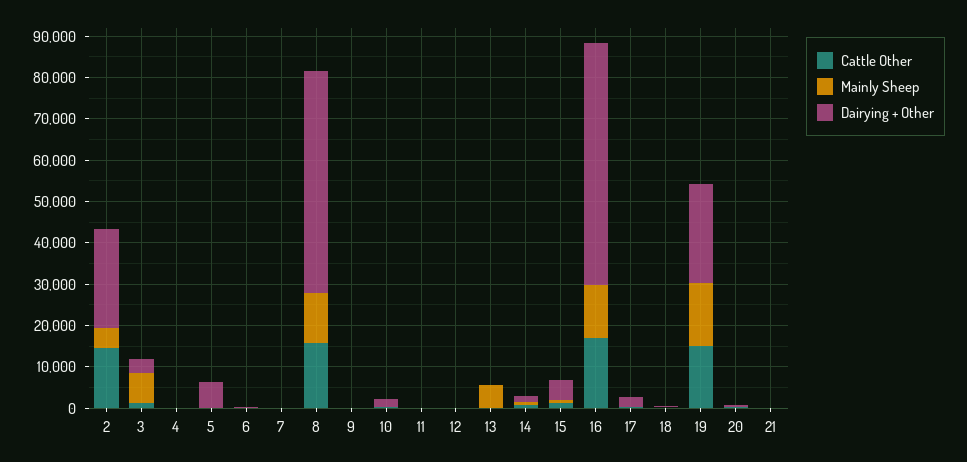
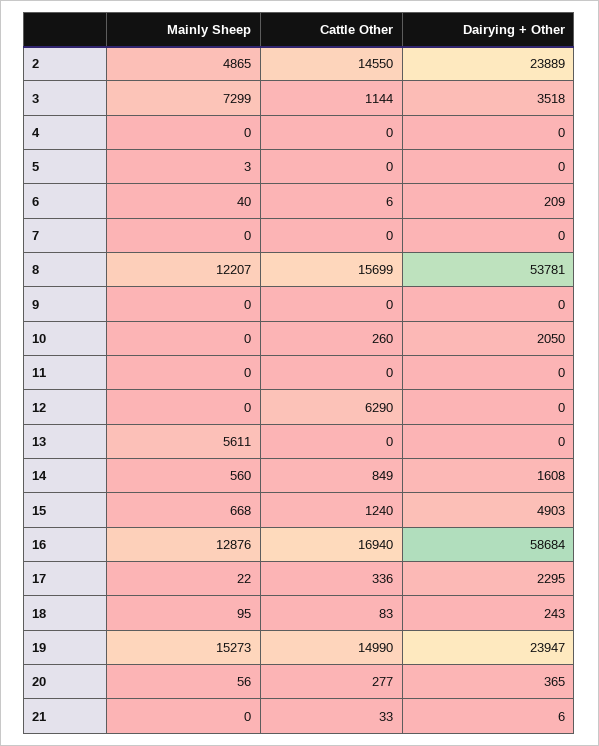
  {
    "Cattle Other": {
      "2": 14550,
      "3": 1144,
      "4": 0,
      "5": 0,
      "6": 6,
      "7": 0,
      "8": 15699,
      "9": 0,
      "10": 260,
      "11": 0,
-     "12": 0,
+     "12": 6290,
      "13": 0,
      "14": 849,
      "15": 1240,
      "16": 16940,
      "17": 336,
      "18": 83,
      "19": 14990,
      "20": 277,
      "21": 33
    },
    "Mainly Sheep": {
      "2": 4865,
      "3": 7299,
      "4": 0,
      "5": 3,
      "6": 40,
      "7": 0,
      "8": 12207,
      "9": 0,
      "10": 0,
      "11": 0,
      "12": 0,
      "13": 5611,
      "14": 560,
      "15": 668,
      "16": 12876,
      "17": 22,
      "18": 95,
      "19": 15273,
      "20": 56,
      "21": 0
    },
    "Dairying + Other": {
      "2": 23889,
      "3": 3518,
      "4": 0,
-     "5": 6000,
+     "5": 0,
      "6": 209,
      "7": 0,
      "8": 53781,
      "9": 0,
      "10": 2050,
      "11": 0,
      "12": 0,
      "13": 0,
      "14": 1608,
      "15": 4903,
      "16": 58684,
      "17": 2295,
      "18": 243,
      "19": 23947,
      "20": 365,
      "21": 6
    }
  }

